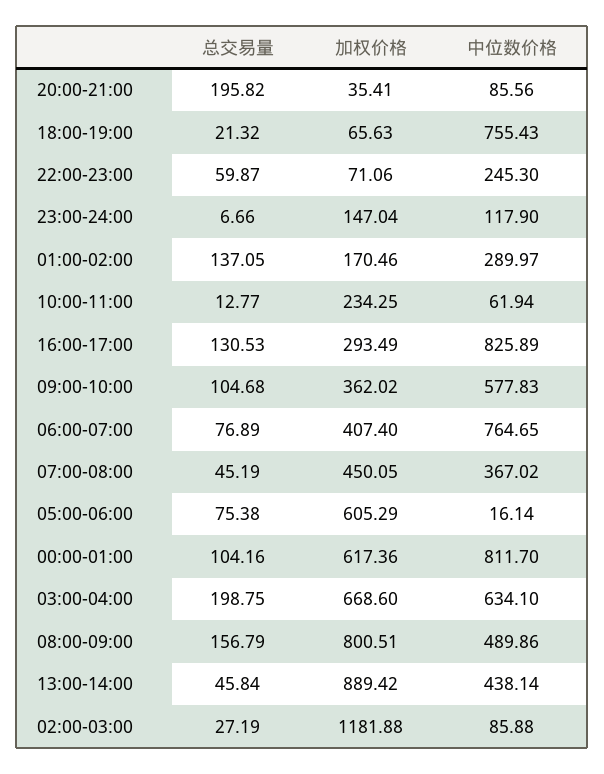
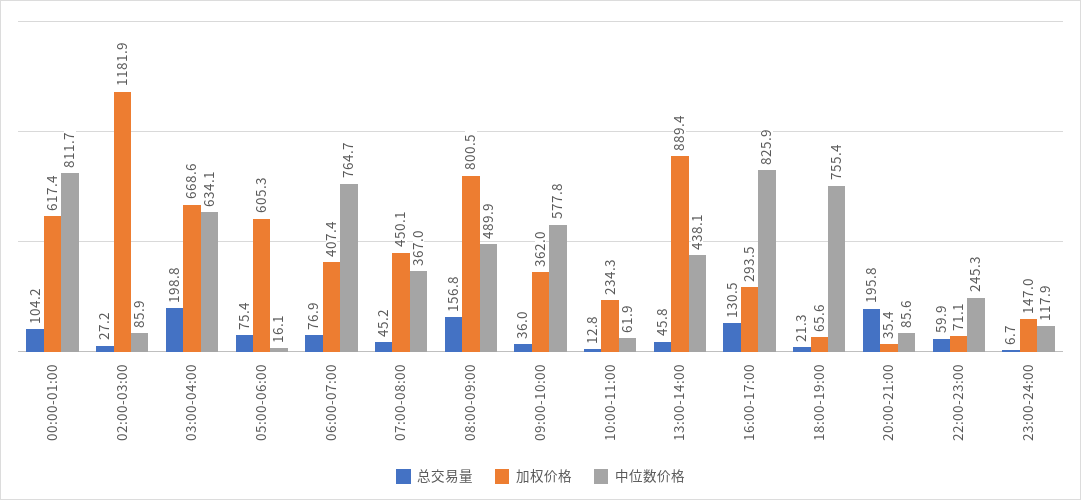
  {
    "总交易量": {
      "20:00-21:00": 195.82,
      "18:00-19:00": 21.32,
      "22:00-23:00": 59.87,
      "23:00-24:00": 6.66,
-     "01:00-02:00": 137.05,
      "10:00-11:00": 12.77,
      "16:00-17:00": 130.53,
-     "09:00-10:00": 104.68,
+     "09:00-10:00": 36,
      "06:00-07:00": 76.89,
      "07:00-08:00": 45.19,
      "05:00-06:00": 75.38,
      "00:00-01:00": 104.16,
      "03:00-04:00": 198.75,
      "08:00-09:00": 156.79,
      "13:00-14:00": 45.84,
      "02:00-03:00": 27.19
    },
    "加权价格": {
      "20:00-21:00": 35.41,
      "18:00-19:00": 65.63,
      "22:00-23:00": 71.06,
      "23:00-24:00": 147.04,
-     "01:00-02:00": 170.46,
      "10:00-11:00": 234.25,
      "16:00-17:00": 293.49,
      "09:00-10:00": 362.02,
      "06:00-07:00": 407.4,
      "07:00-08:00": 450.05,
      "05:00-06:00": 605.29,
      "00:00-01:00": 617.36,
      "03:00-04:00": 668.6,
      "08:00-09:00": 800.51,
      "13:00-14:00": 889.42,
      "02:00-03:00": 1181.88
    },
    "中位数价格": {
      "20:00-21:00": 85.56,
      "18:00-19:00": 755.43,
      "22:00-23:00": 245.3,
      "23:00-24:00": 117.9,
-     "01:00-02:00": 289.97,
      "10:00-11:00": 61.94,
      "16:00-17:00": 825.89,
      "09:00-10:00": 577.83,
      "06:00-07:00": 764.65,
      "07:00-08:00": 367.02,
      "05:00-06:00": 16.14,
      "00:00-01:00": 811.7,
      "03:00-04:00": 634.1,
      "08:00-09:00": 489.86,
      "13:00-14:00": 438.14,
      "02:00-03:00": 85.88
    }
  }

